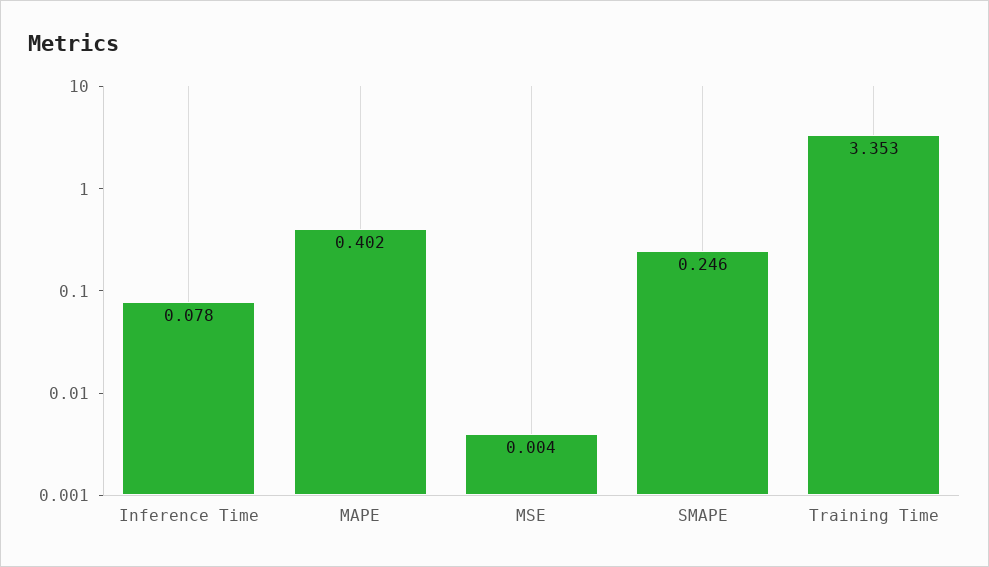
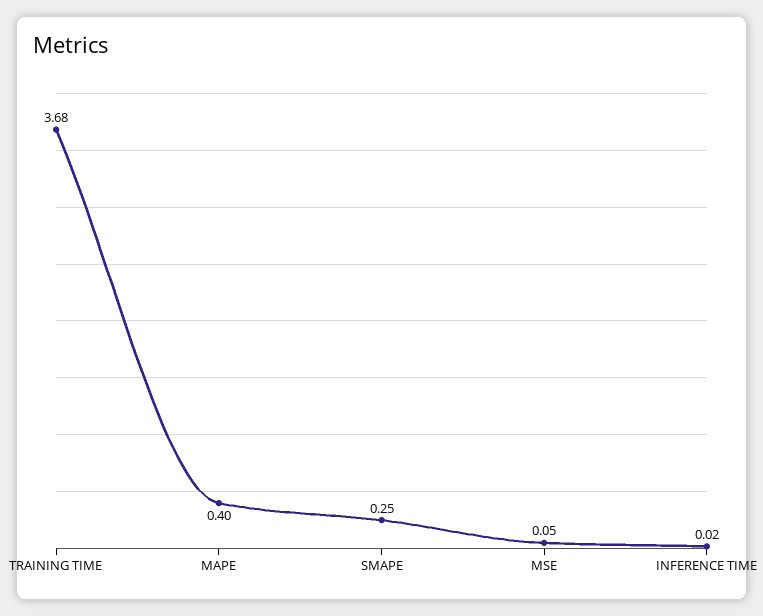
  {
-   "Inference Time": 0.078,
+   "Inference Time": 0.02,
    "MAPE": 0.402,
-   "MSE": 0.004,
+   "MSE": 0.05,
    "SMAPE": 0.246,
-   "Training Time": 3.353
+   "Training Time": 3.68
  }

